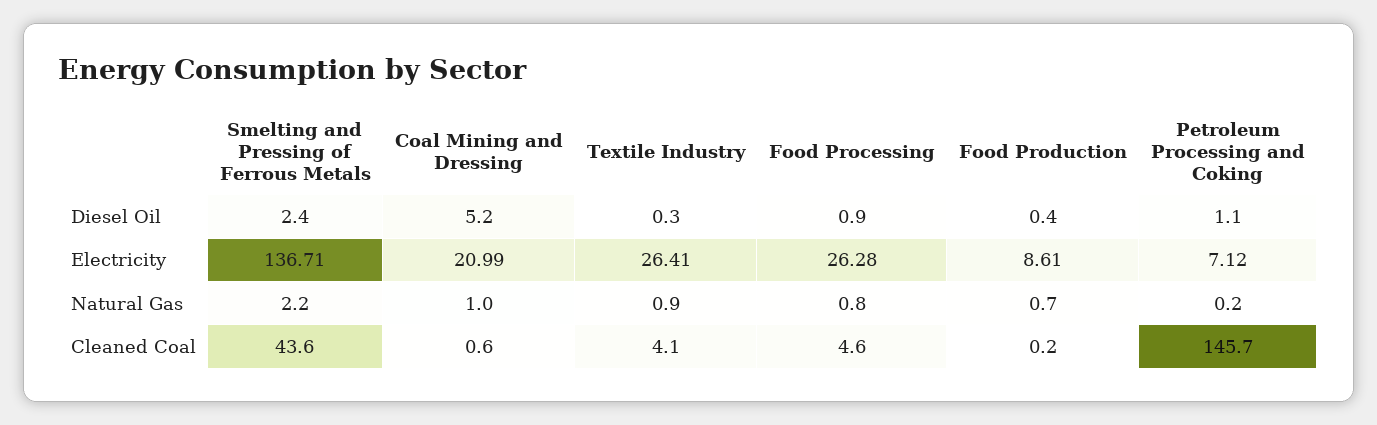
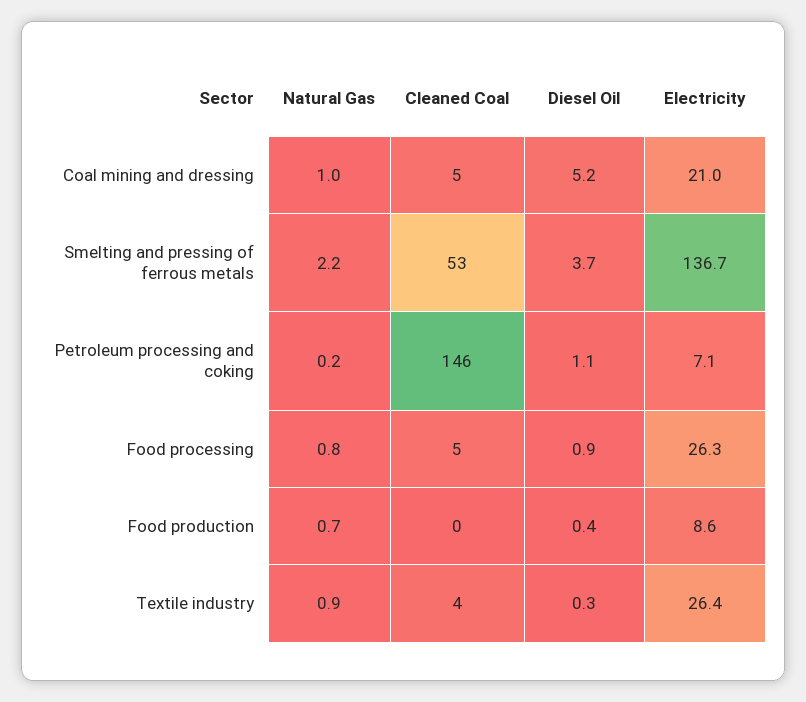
  {
    "Smelting and Pressing of Ferrous Metals": {
-     "Diesel Oil": 2.4,
+     "Diesel Oil": 3.7,
      "Electricity": 136.71,
      "Natural Gas": 2.2,
-     "Cleaned Coal": 43.6
+     "Cleaned Coal": 53
    },
    "Coal Mining and Dressing": {
      "Diesel Oil": 5.2,
      "Electricity": 20.99,
      "Natural Gas": 1,
-     "Cleaned Coal": 0.6
+     "Cleaned Coal": 5
    },
    "Textile Industry": {
      "Diesel Oil": 0.3,
      "Electricity": 26.41,
      "Natural Gas": 0.9,
      "Cleaned Coal": 4.1
    },
    "Food Processing": {
      "Diesel Oil": 0.9,
      "Electricity": 26.28,
      "Natural Gas": 0.8,
      "Cleaned Coal": 4.6
    },
    "Food Production": {
      "Diesel Oil": 0.4,
      "Electricity": 8.61,
      "Natural Gas": 0.7,
      "Cleaned Coal": 0.2
    },
    "Petroleum Processing and Coking": {
      "Diesel Oil": 1.1,
      "Electricity": 7.12,
      "Natural Gas": 0.2,
      "Cleaned Coal": 145.7
    }
  }

